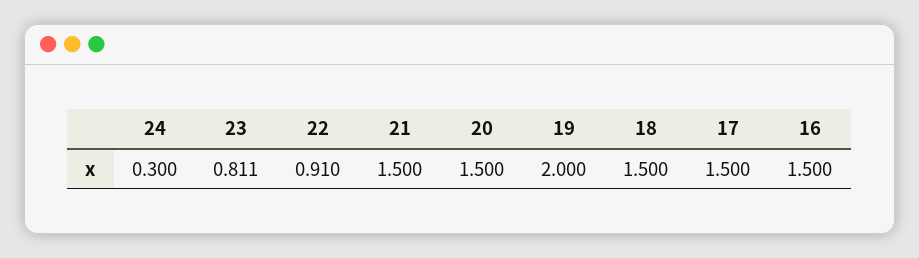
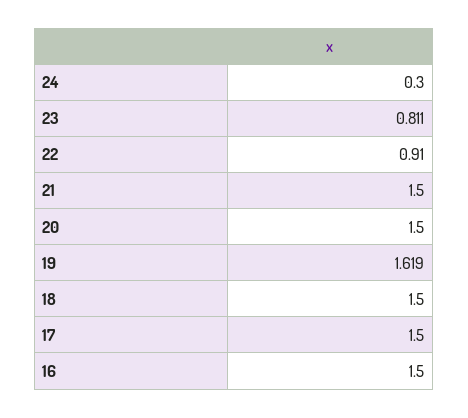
  {
    "24": 0.3,
    "23": 0.811,
    "22": 0.91,
    "21": 1.5,
    "20": 1.5,
-   "19": 2,
+   "19": 1.619,
    "18": 1.5,
    "17": 1.5,
    "16": 1.5
  }

